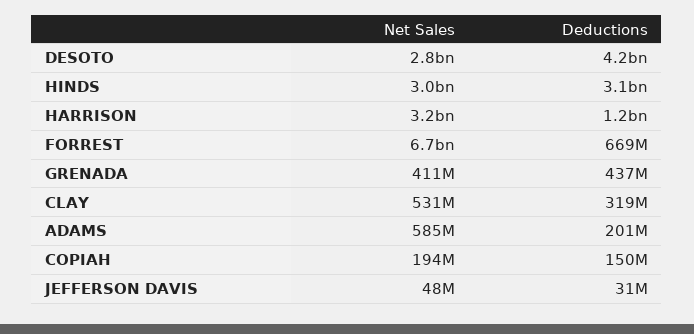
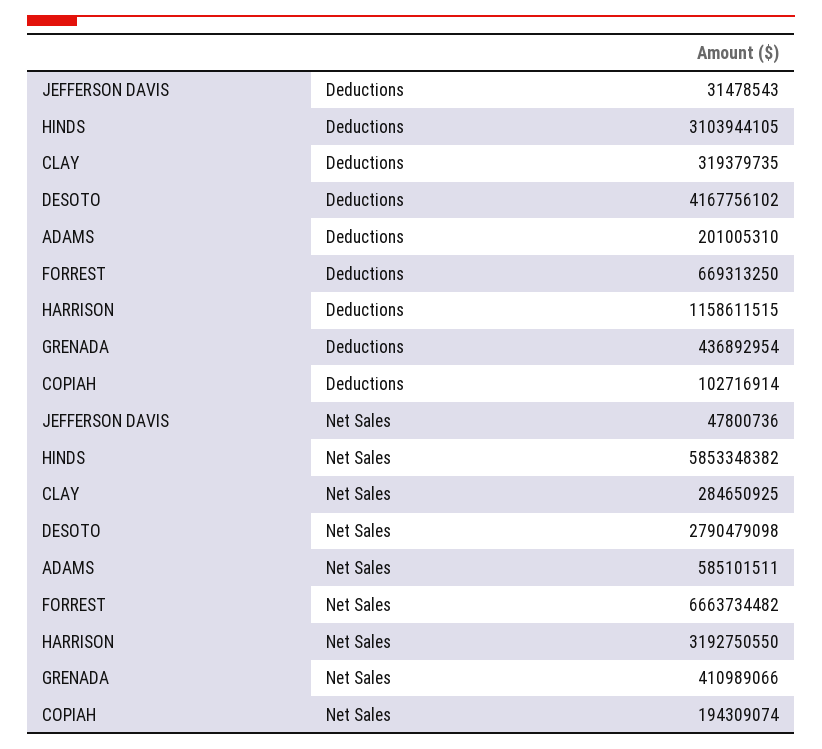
  {
    "Net Sales": {
      "DESOTO": 2790479098,
-     "HINDS": 3000000000,
+     "HINDS": 5853348382,
      "HARRISON": 3192750550,
      "FORREST": 6663734482,
      "GRENADA": 410989066,
-     "CLAY": 531000000,
+     "CLAY": 284650925,
      "ADAMS": 585101511,
      "COPIAH": 194309074,
      "JEFFERSON DAVIS": 47800736
    },
    "Deductions": {
      "DESOTO": 4167756102,
      "HINDS": 3103944105,
      "HARRISON": 1158611515,
      "FORREST": 669313250,
      "GRENADA": 436892954,
      "CLAY": 319379735,
      "ADAMS": 201005310,
-     "COPIAH": 150000000,
+     "COPIAH": 102716914,
      "JEFFERSON DAVIS": 31478543
    }
  }

